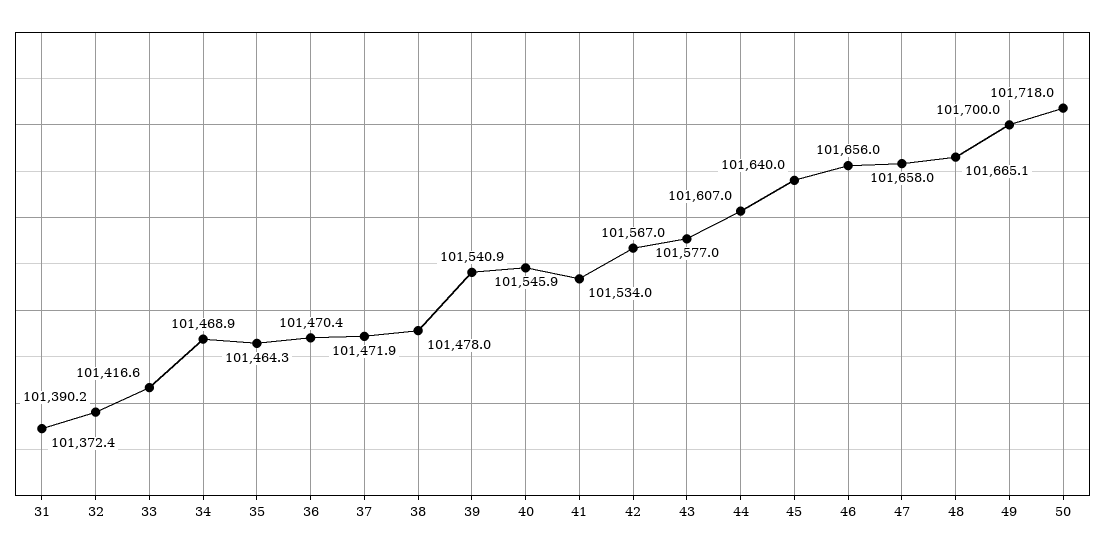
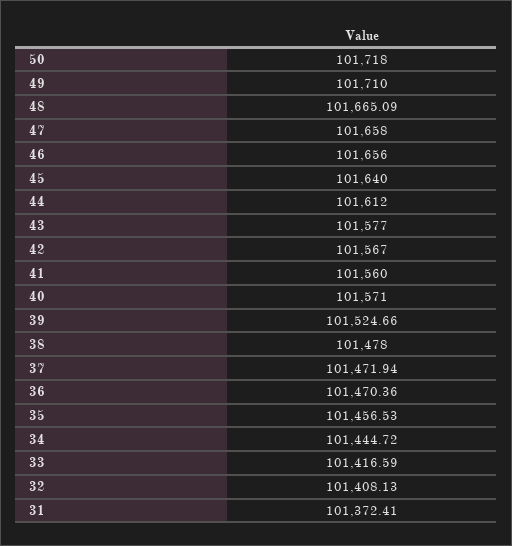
  {
    "31": 101372.41,
-   "32": 101390.2,
+   "32": 101408.13,
    "33": 101416.59,
-   "34": 101468.9,
+   "34": 101444.72,
-   "35": 101464.3,
+   "35": 101456.53,
    "36": 101470.36,
    "37": 101471.94,
    "38": 101478,
-   "39": 101540.9,
+   "39": 101524.66,
-   "40": 101545.9,
+   "40": 101571,
-   "41": 101534,
+   "41": 101560,
    "42": 101567,
    "43": 101577,
-   "44": 101607,
+   "44": 101612,
    "45": 101640,
    "46": 101656,
    "47": 101658,
    "48": 101665.09,
-   "49": 101700,
+   "49": 101710,
    "50": 101718
  }

